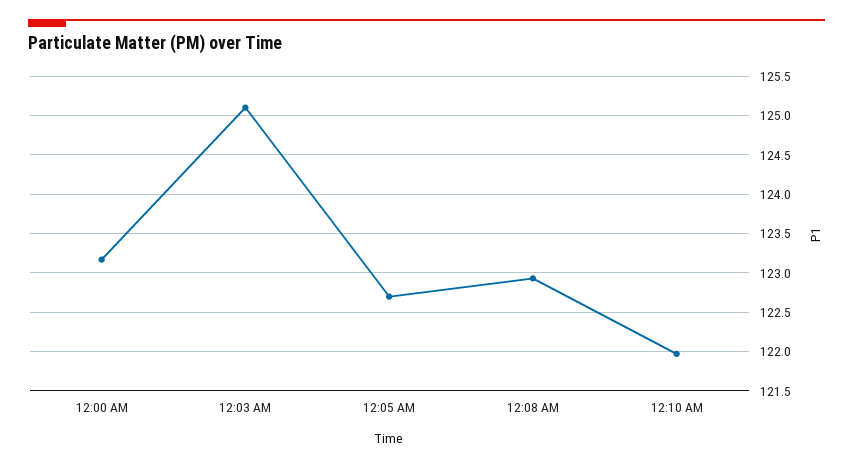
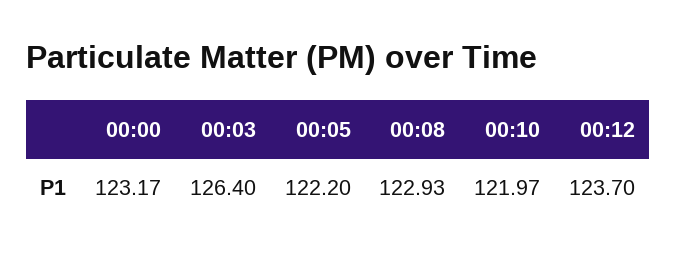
  {
    "12:00 AM": 123.17,
-   "12:03 AM": 125.1,
+   "12:03 AM": 126.4,
-   "12:05 AM": 122.7,
+   "12:05 AM": 122.2,
    "12:08 AM": 122.93,
-   "12:10 AM": 121.97
+   "12:10 AM": 121.97,
+   "00:12": 123.7
  }

